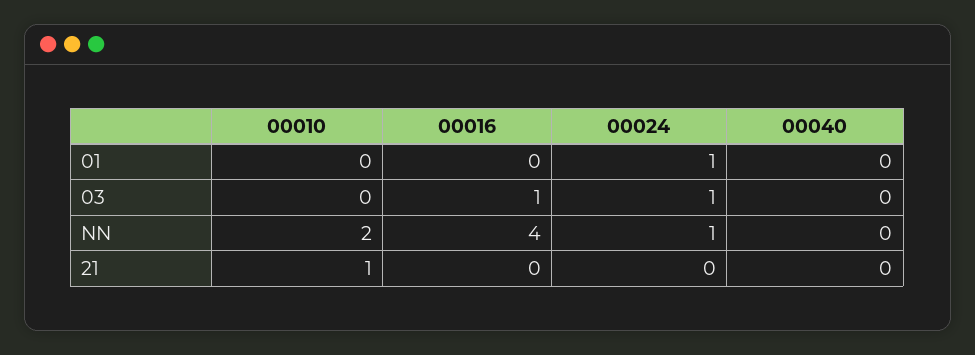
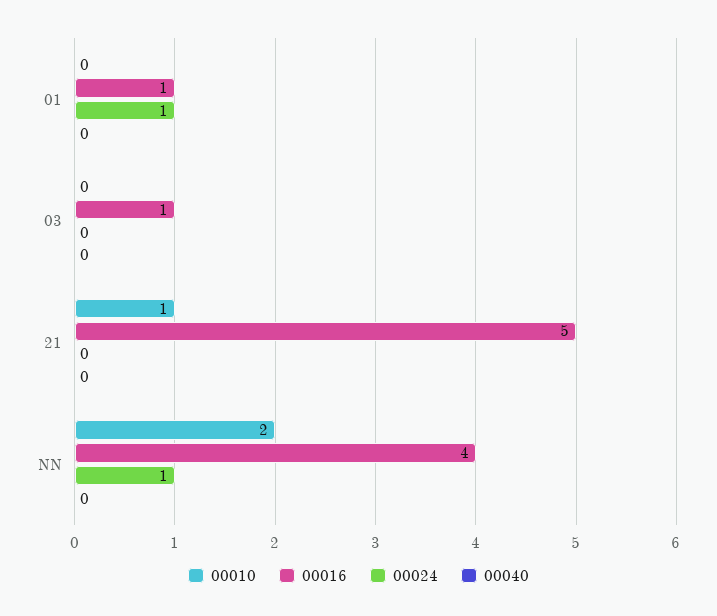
  {
    "00010": {
      "01": 0,
      "03": 0,
      "NN": 2,
      "21": 1
    },
    "00016": {
-     "01": 0,
+     "01": 1,
      "03": 1,
      "NN": 4,
-     "21": 0
+     "21": 5
    },
    "00024": {
      "01": 1,
-     "03": 1,
+     "03": 0,
      "NN": 1,
      "21": 0
    },
    "00040": {
      "01": 0,
      "03": 0,
      "NN": 0,
      "21": 0
    }
  }

